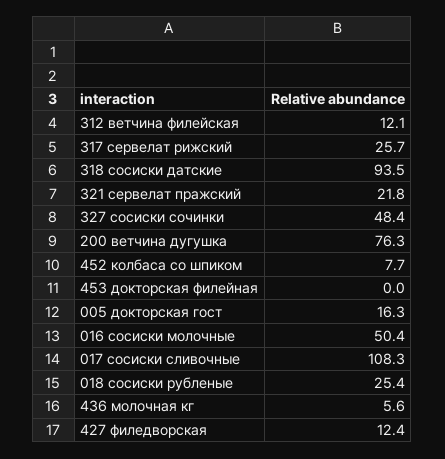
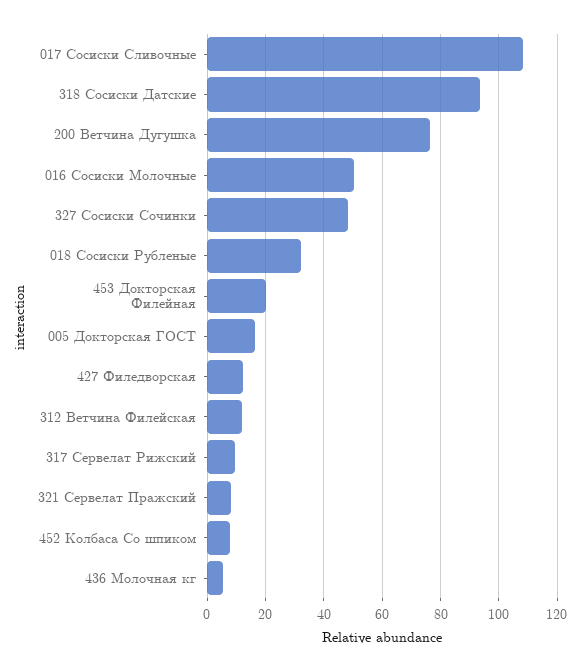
  {
    "312 ветчина филейская": 12.1,
-   "317 сервелат рижский": 25.7,
+   "317 сервелат рижский": 10,
    "318 сосиски датские": 93.5,
-   "321 сервелат пражский": 21.8,
+   "321 сервелат пражский": 7.5,
    "327 сосиски сочинки": 48.4,
    "200 ветчина дугушка": 76.3,
    "452 колбаса со шпиком": 7.7,
-   "453 докторская филейная": 0,
+   "453 докторская филейная": 20,
    "005 докторская гост": 16.3,
    "016 сосиски молочные": 50.4,
    "017 сосиски сливочные": 108.3,
-   "018 сосиски рубленые": 25.4,
+   "018 сосиски рубленые": 32.5,
    "436 молочная кг": 5.6,
    "427 филедворская": 12.4
  }

